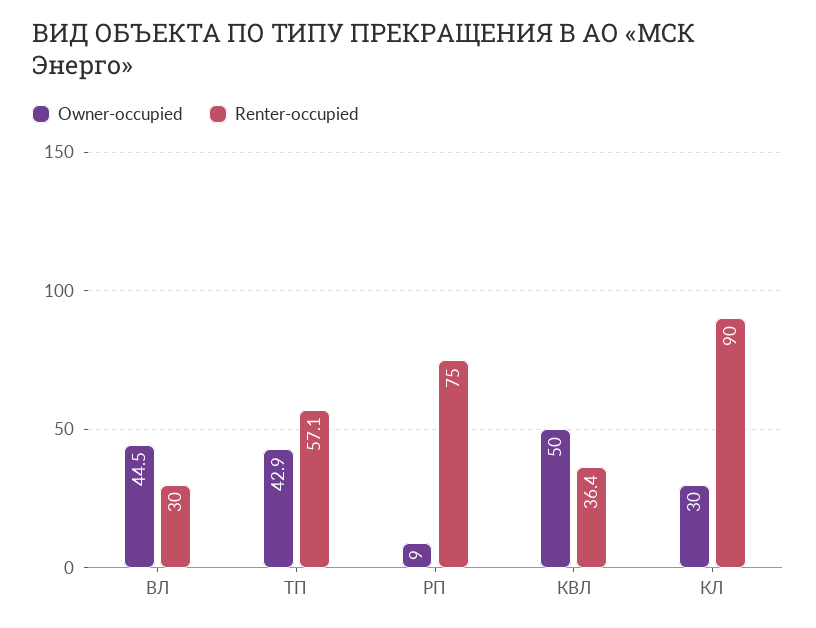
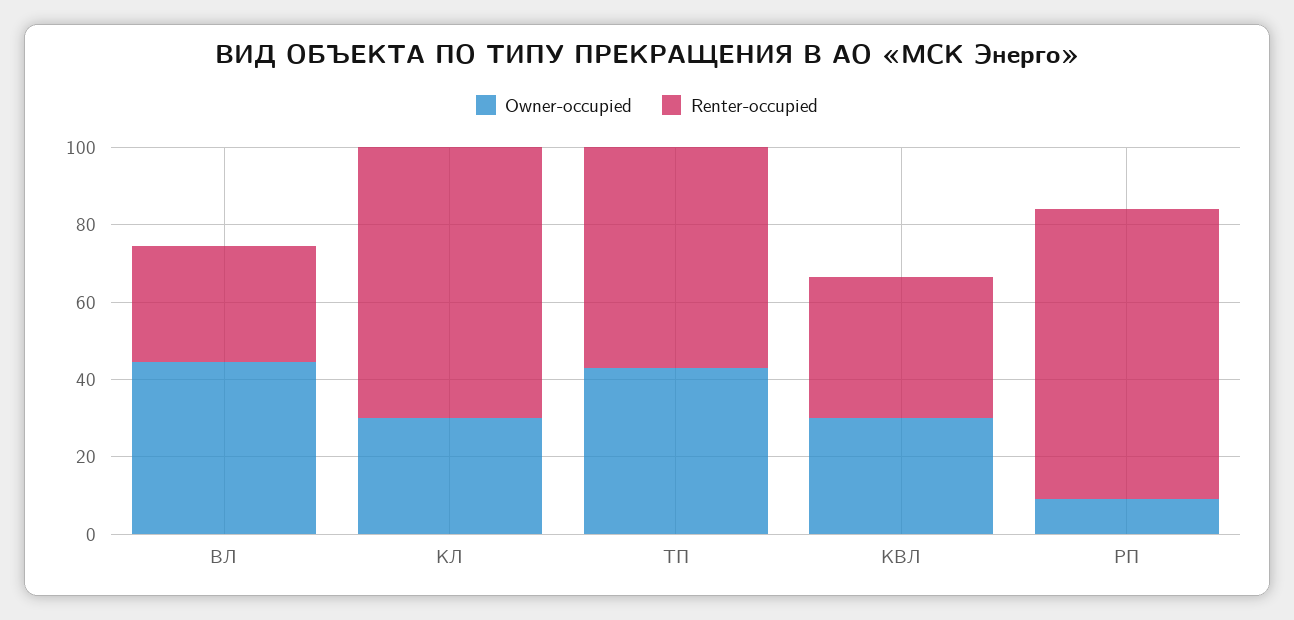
  {
    "Owner-occupied": {
      "ВЛ": 44.5,
      "ТП": 42.9,
      "РП": 9,
-     "КВЛ": 50,
+     "КВЛ": 30,
      "КЛ": 30
    },
    "Renter-occupied": {
      "ВЛ": 30,
      "ТП": 57.1,
      "РП": 75,
      "КВЛ": 36.4,
-     "КЛ": 90
+     "КЛ": 70
    }
  }

